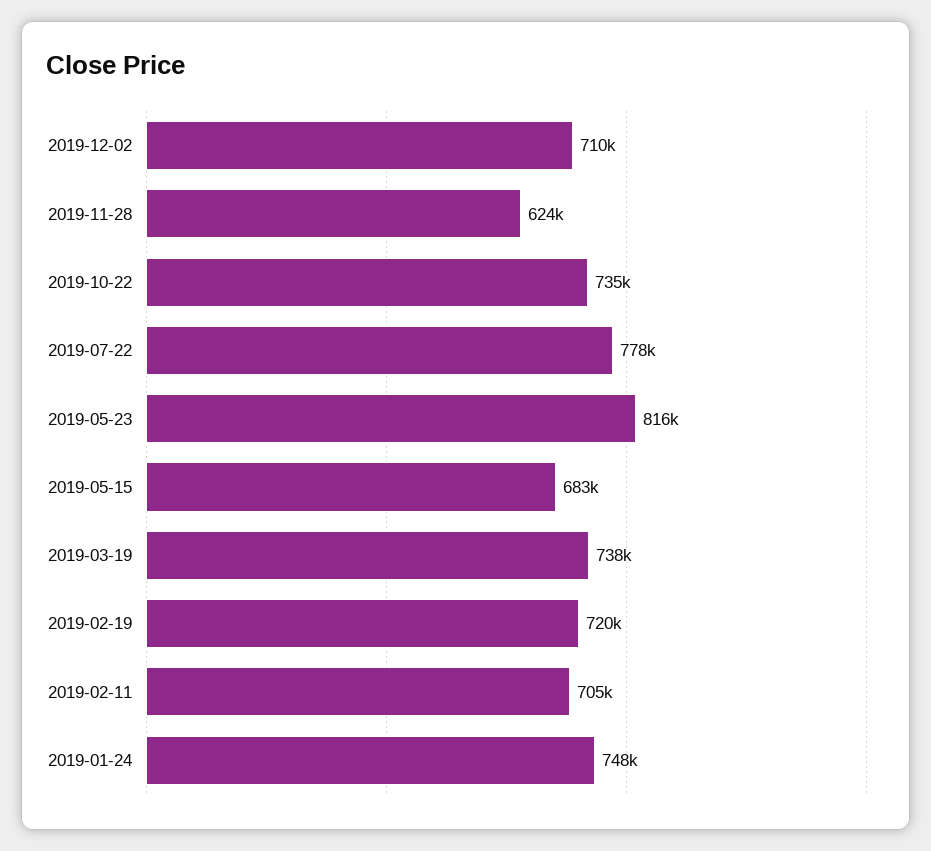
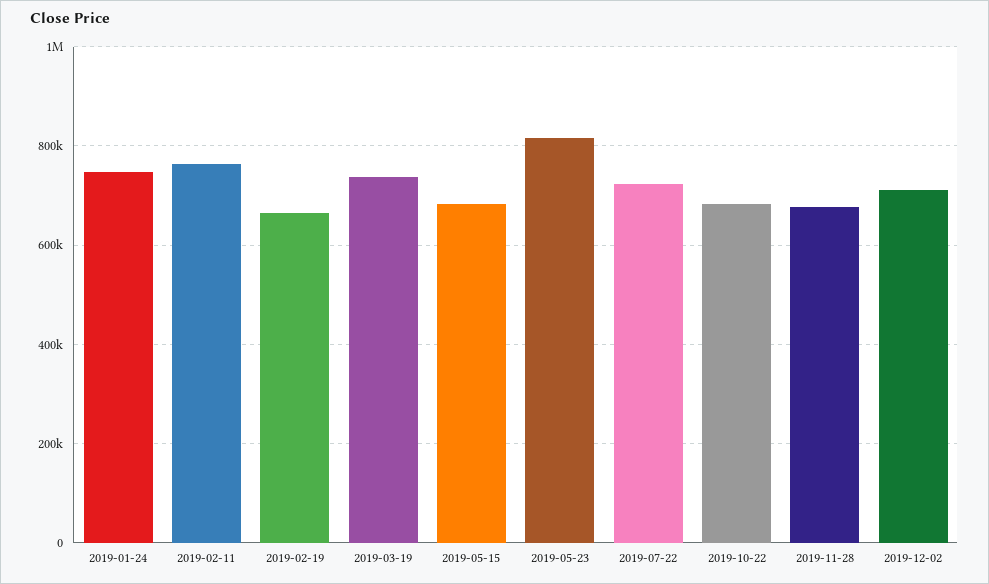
  {
    "2019-12-02": 710000,
-   "2019-11-28": 624000,
+   "2019-11-28": 680000,
-   "2019-10-22": 735000,
+   "2019-10-22": 680000,
-   "2019-07-22": 778000,
+   "2019-07-22": 720000,
    "2019-05-23": 816000,
    "2019-05-15": 683000,
    "2019-03-19": 738000,
-   "2019-02-19": 720000,
+   "2019-02-19": 660000,
-   "2019-02-11": 705000,
+   "2019-02-11": 760000,
    "2019-01-24": 748000
  }

